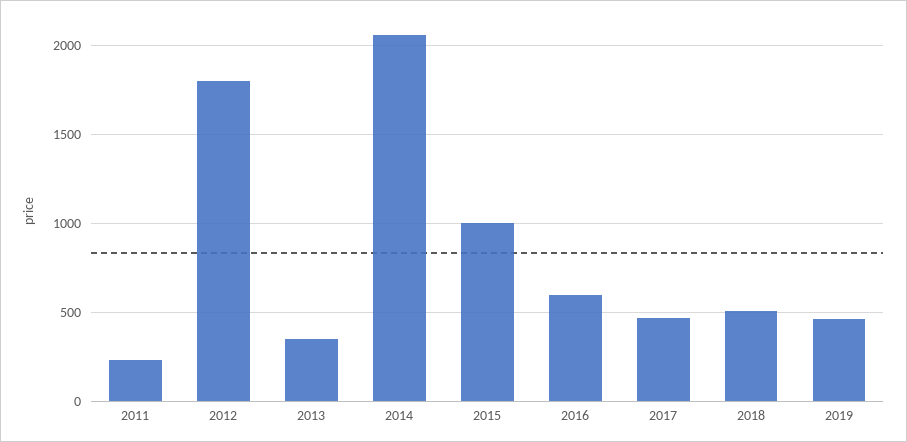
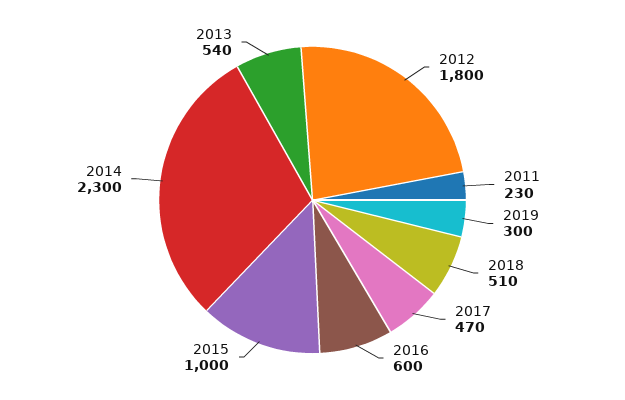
  {
    "2011": 230,
    "2012": 1800,
-   "2013": 350,
+   "2013": 540,
-   "2014": 2050,
+   "2014": 2300,
    "2015": 1000,
    "2016": 600,
    "2017": 470,
    "2018": 510,
-   "2019": 450
+   "2019": 300
  }

